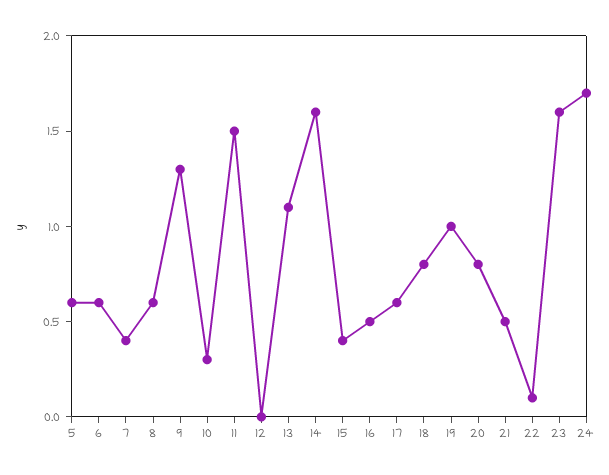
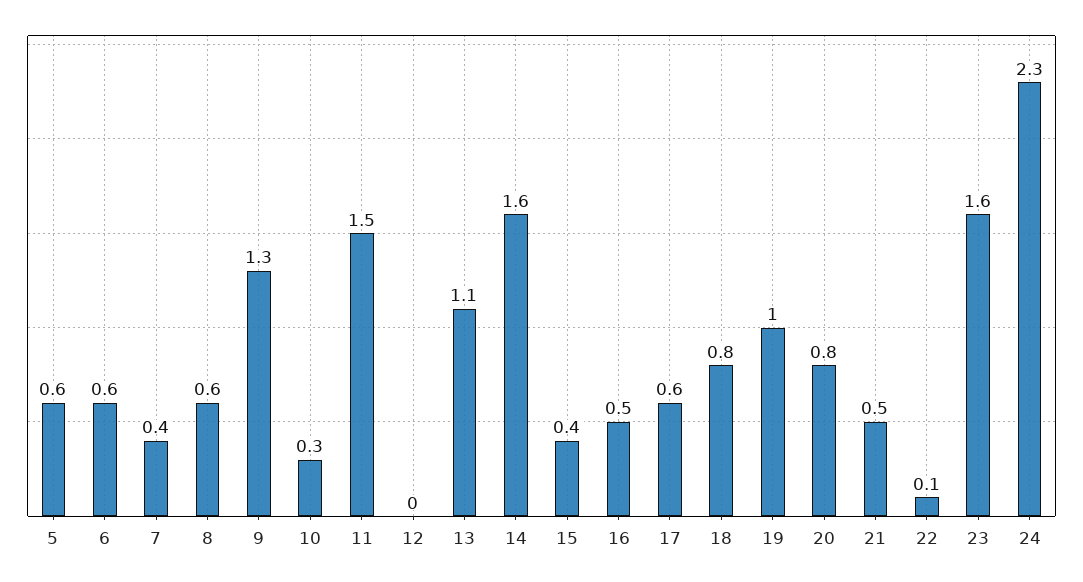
  {
    "5": 0.6,
    "6": 0.6,
    "7": 0.4,
    "8": 0.6,
    "9": 1.3,
    "10": 0.3,
    "11": 1.5,
    "12": 0,
    "13": 1.1,
    "14": 1.6,
    "15": 0.4,
    "16": 0.5,
    "17": 0.6,
    "18": 0.8,
    "19": 1,
    "20": 0.8,
    "21": 0.5,
    "22": 0.1,
    "23": 1.6,
-   "24": 1.7
+   "24": 2.3
  }

